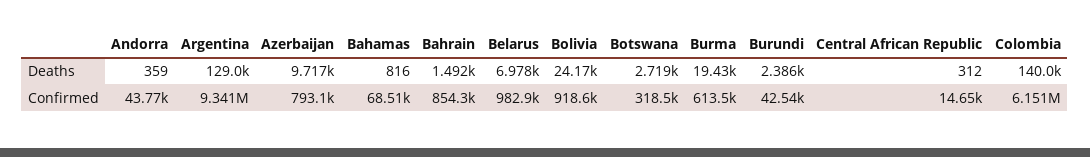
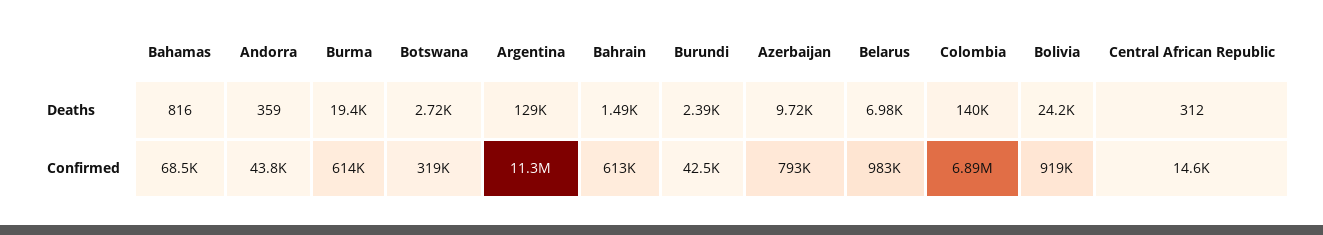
  {
    "Andorra": {
      "Deaths": 359,
      "Confirmed": 43770
    },
    "Argentina": {
      "Deaths": 129000,
-     "Confirmed": 9341000
+     "Confirmed": 11300000
    },
    "Azerbaijan": {
      "Deaths": 9717,
      "Confirmed": 793100
    },
    "Bahamas": {
      "Deaths": 816,
      "Confirmed": 68510
    },
    "Bahrain": {
      "Deaths": 1492,
-     "Confirmed": 854300
+     "Confirmed": 613000
    },
    "Belarus": {
      "Deaths": 6978,
      "Confirmed": 982900
    },
    "Bolivia": {
      "Deaths": 24170,
      "Confirmed": 918600
    },
    "Botswana": {
      "Deaths": 2719,
      "Confirmed": 318500
    },
    "Burma": {
      "Deaths": 19430,
      "Confirmed": 613500
    },
    "Burundi": {
      "Deaths": 2386,
      "Confirmed": 42540
    },
    "Central African Republic": {
      "Deaths": 312,
      "Confirmed": 14650
    },
    "Colombia": {
      "Deaths": 140000,
-     "Confirmed": 6151000
+     "Confirmed": 6890000
    }
  }

